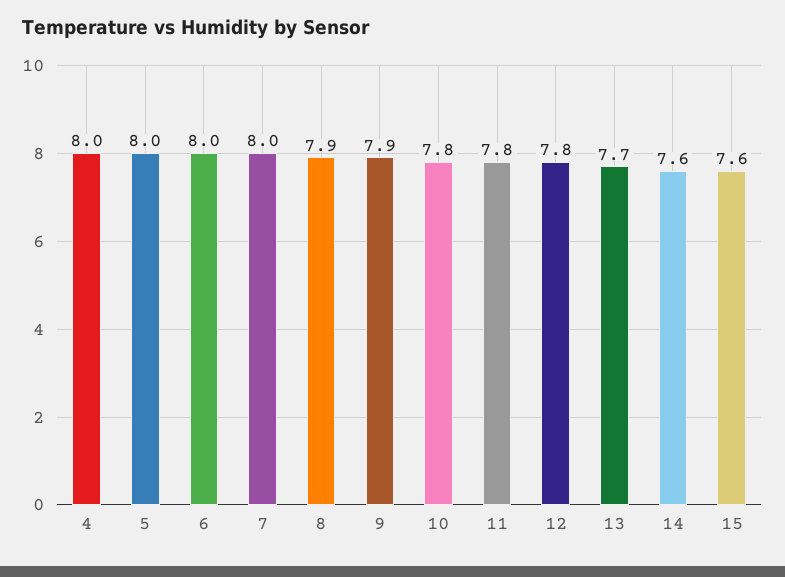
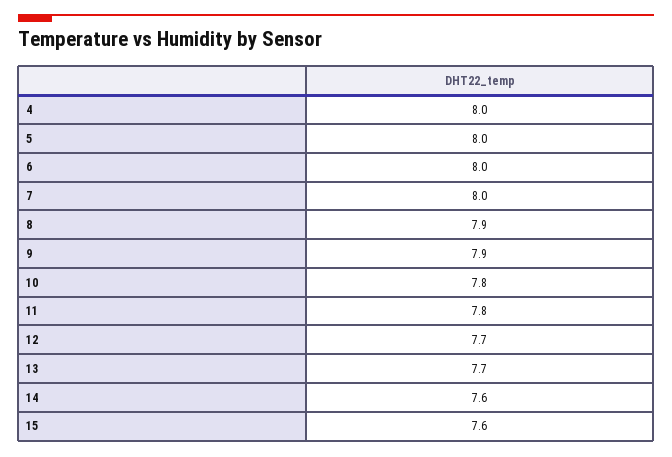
  {
    "4": 8,
    "5": 8,
    "6": 8,
    "7": 8,
    "8": 7.9,
    "9": 7.9,
    "10": 7.8,
    "11": 7.8,
-   "12": 7.8,
+   "12": 7.7,
    "13": 7.7,
    "14": 7.6,
    "15": 7.6
  }

